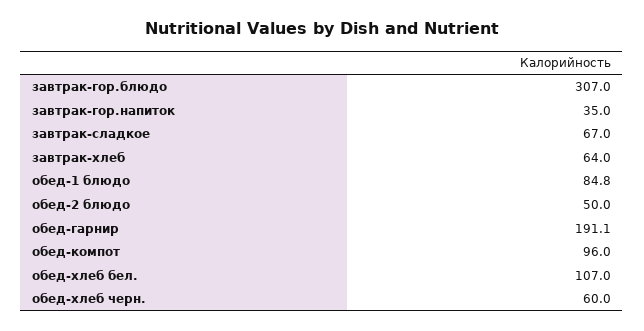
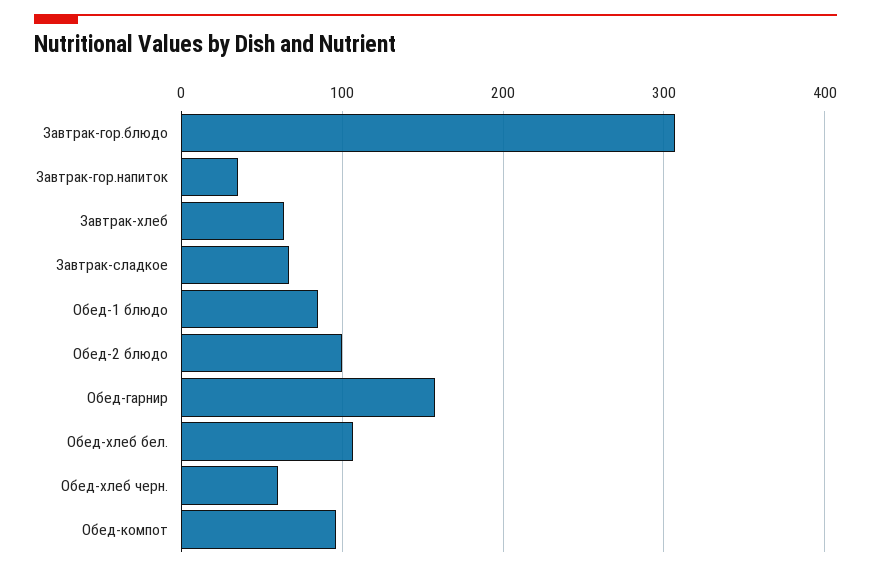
  {
    "завтрак-гор.блюдо": 307,
    "завтрак-гор.напиток": 35,
    "завтрак-сладкое": 67,
    "завтрак-хлеб": 64,
    "обед-1 блюдо": 84.8,
-   "обед-2 блюдо": 50,
+   "обед-2 блюдо": 100,
-   "обед-гарнир": 191.1,
+   "обед-гарнир": 160,
    "обед-компот": 96,
    "обед-хлеб бел.": 107,
    "обед-хлеб черн.": 60
  }

